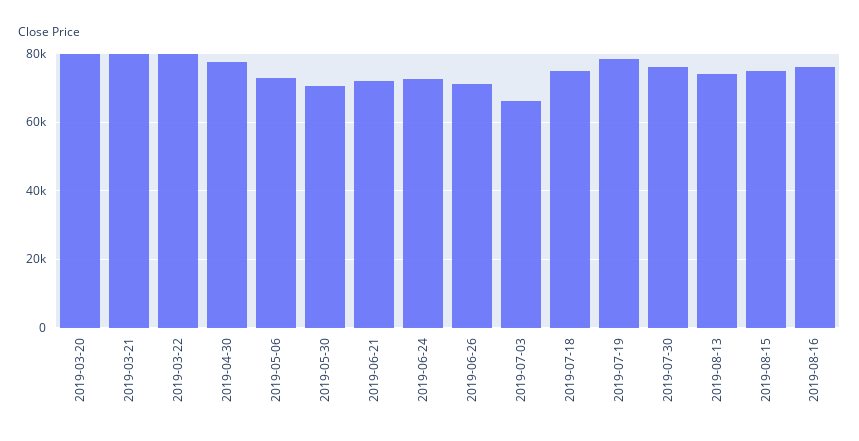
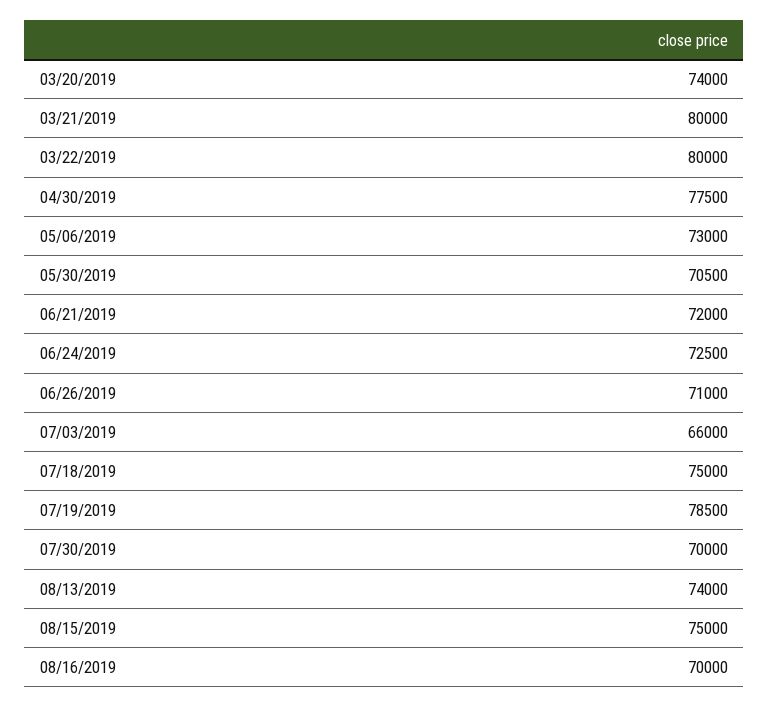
  {
-   "2019-03-20": 80000,
+   "2019-03-20": 74000,
    "2019-03-21": 80000,
    "2019-03-22": 80000,
    "2019-04-30": 77500,
    "2019-05-06": 73000,
    "2019-05-30": 70500,
    "2019-06-21": 72000,
    "2019-06-24": 72500,
    "2019-06-26": 71000,
    "2019-07-03": 66000,
    "2019-07-18": 75000,
    "2019-07-19": 78500,
-   "2019-07-30": 76000,
+   "2019-07-30": 70000,
    "2019-08-13": 74000,
    "2019-08-15": 75000,
-   "2019-08-16": 76000
+   "2019-08-16": 70000
  }

